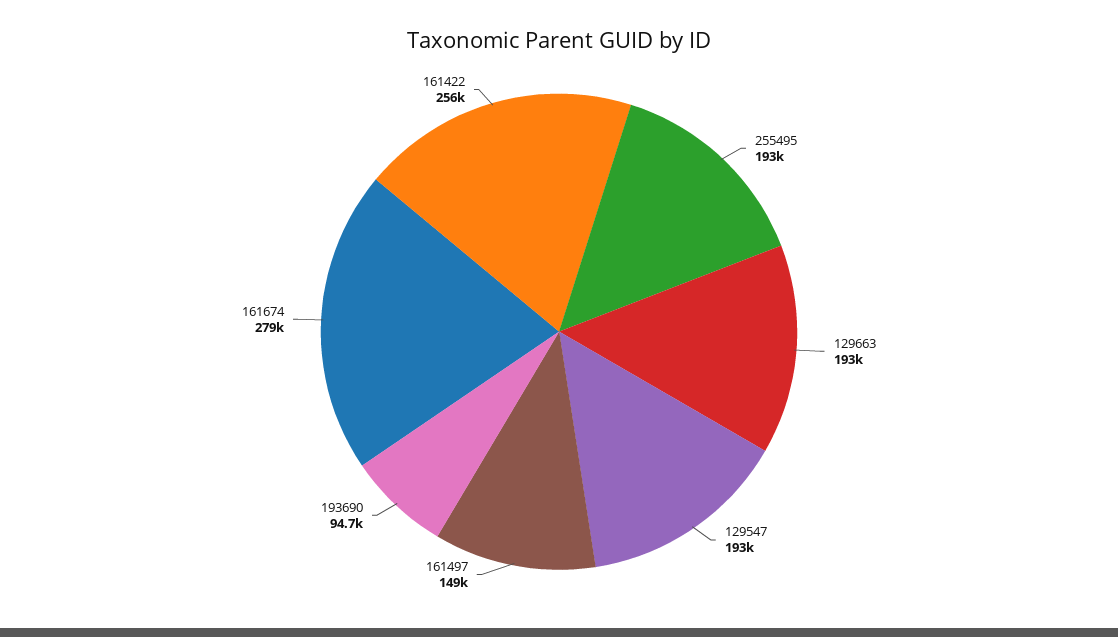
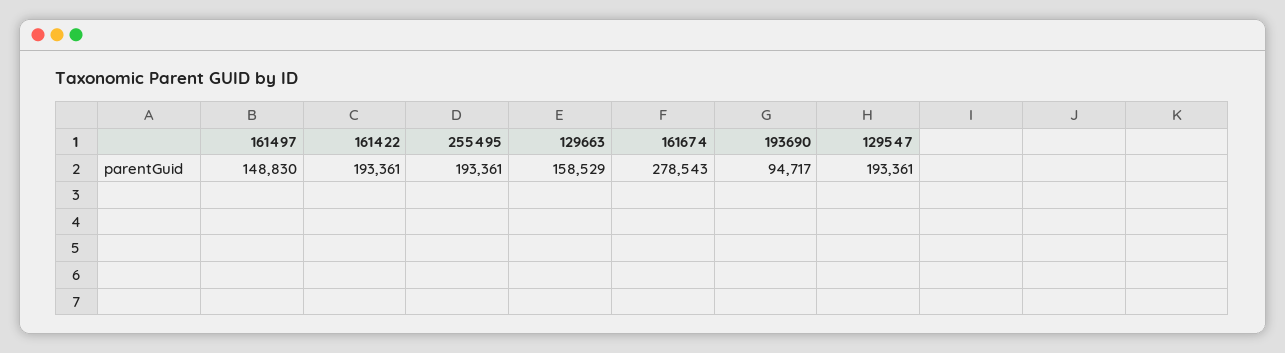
  {
    "255495": 193361,
-   "129663": 193000,
+   "129663": 158529,
    "129547": 193361,
    "161497": 148830,
    "193690": 94717,
    "161674": 278543,
-   "161422": 256000
+   "161422": 193361
  }

